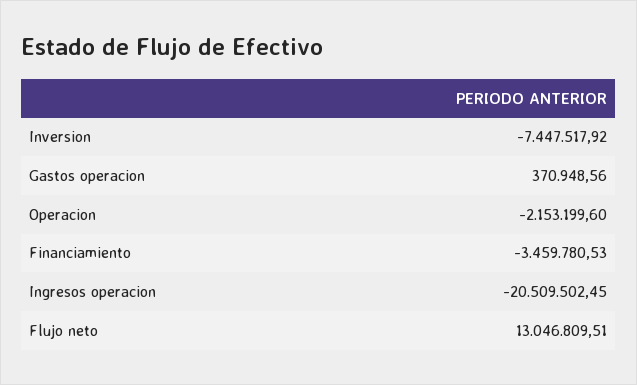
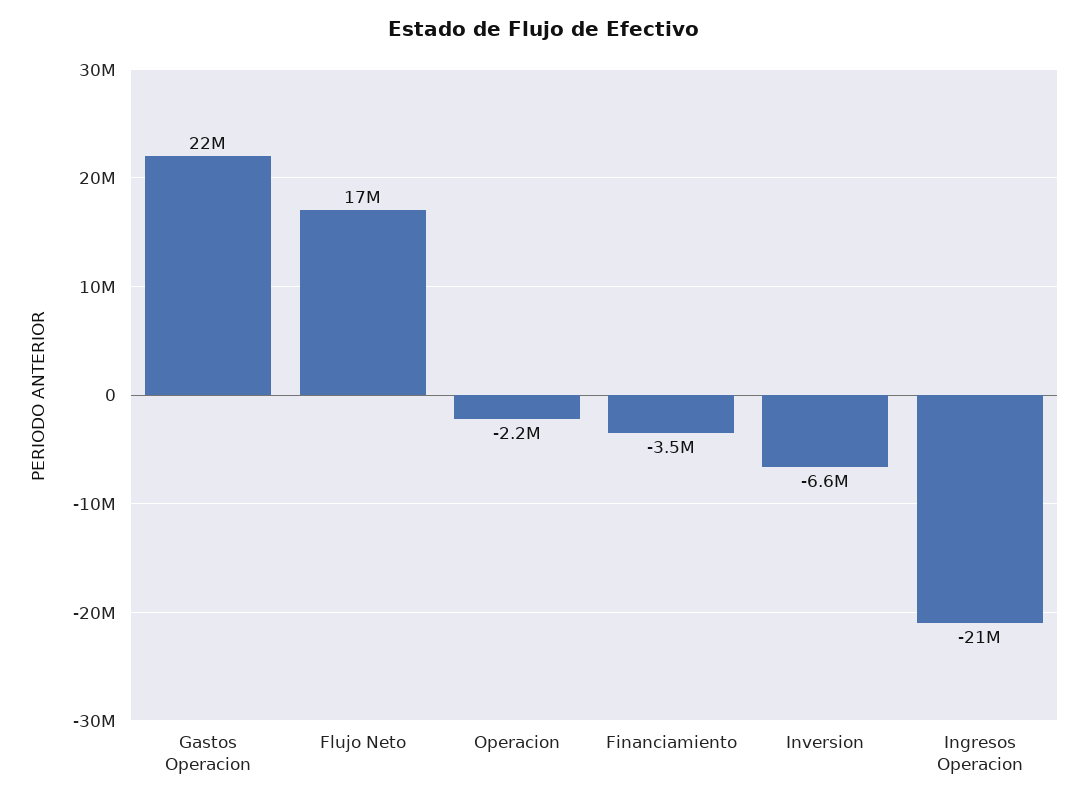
  {
-   "Inversion": -7447517.92,
+   "Inversion": -6600000,
-   "Gastos operacion": 370948.56,
+   "Gastos operacion": 22000000,
    "Operacion": -2153199.6,
    "Financiamiento": -3459780.53,
    "Ingresos operacion": -20509502.45,
-   "Flujo neto": 13046809.51
+   "Flujo neto": 17000000
  }

